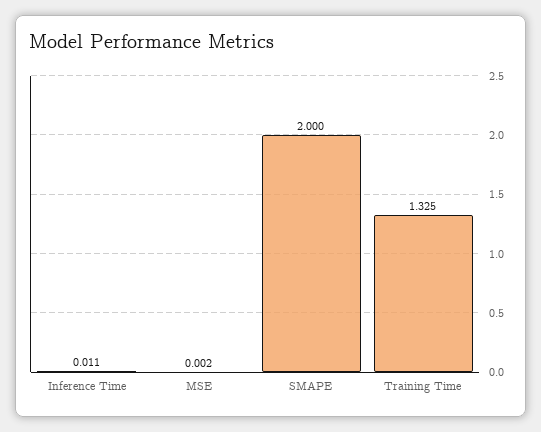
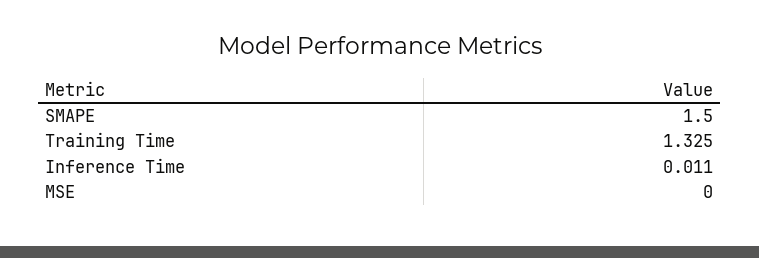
  {
    "Inference Time": 0.011,
-   "MSE": 0.002,
+   "MSE": 0,
-   "SMAPE": 2,
+   "SMAPE": 1.5,
    "Training Time": 1.325
  }

